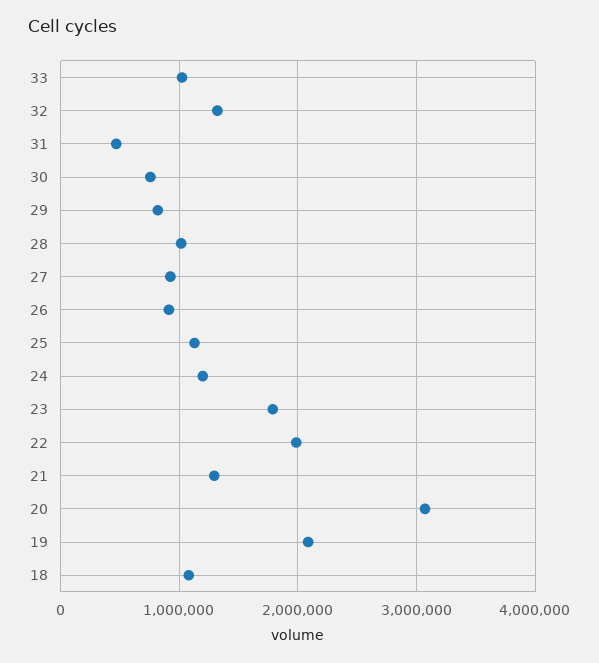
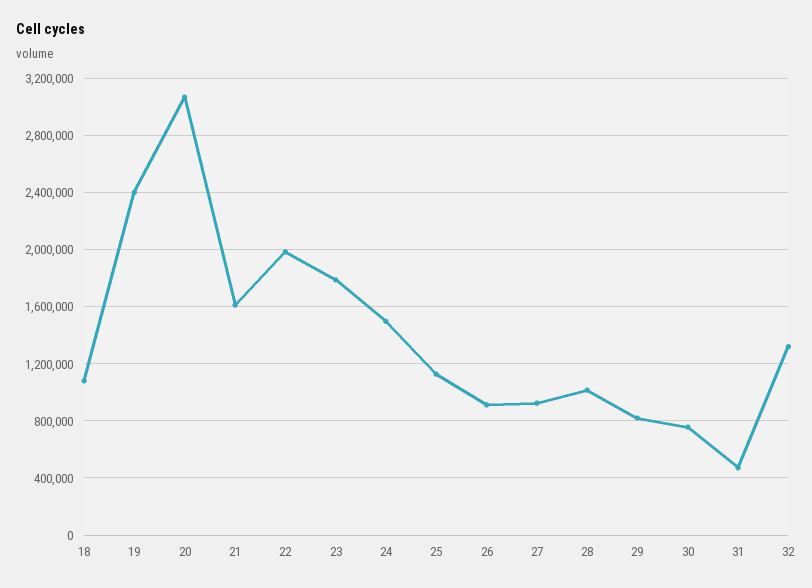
  {
-   "33": 1000000,
    "32": 1300000,
    "31": 450000,
    "30": 750000,
    "29": 800000,
    "28": 1000000,
    "27": 950000,
    "26": 900000,
    "25": 1150000,
-   "24": 1200000,
+   "24": 1500000,
    "23": 1800000,
    "22": 2000000,
-   "21": 1300000,
+   "21": 1600000,
    "20": 3050000,
-   "19": 2100000,
+   "19": 2400000,
    "18": 1100000
  }

